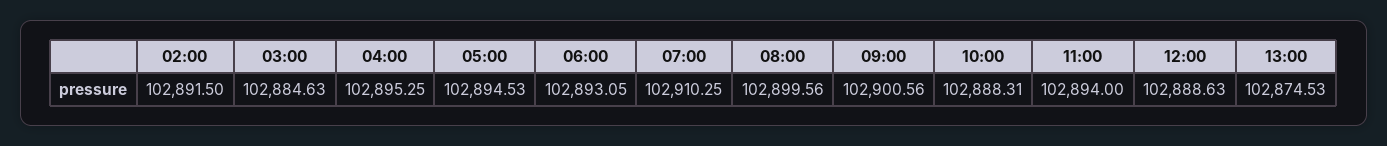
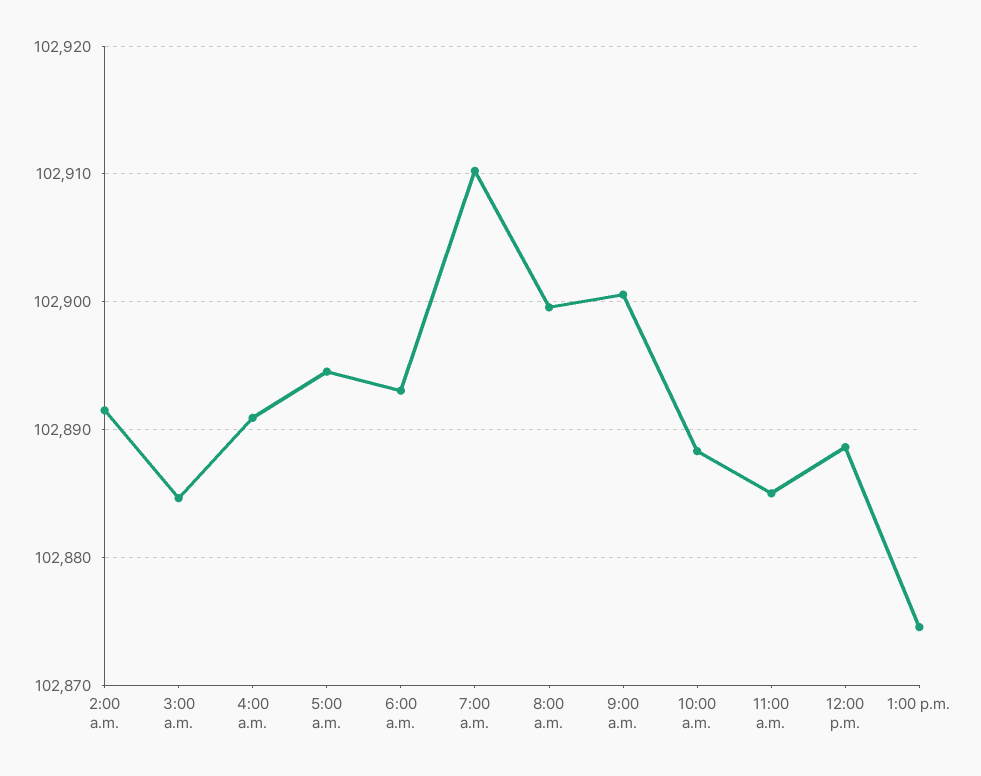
  {
    "02:00": 102891.5,
    "03:00": 102884.63,
-   "04:00": 102895.25,
+   "04:00": 102891,
    "05:00": 102894.53,
    "06:00": 102893.05,
    "07:00": 102910.25,
    "08:00": 102899.56,
    "09:00": 102900.56,
    "10:00": 102888.31,
-   "11:00": 102894,
+   "11:00": 102885,
    "12:00": 102888.63,
    "13:00": 102874.53
  }

